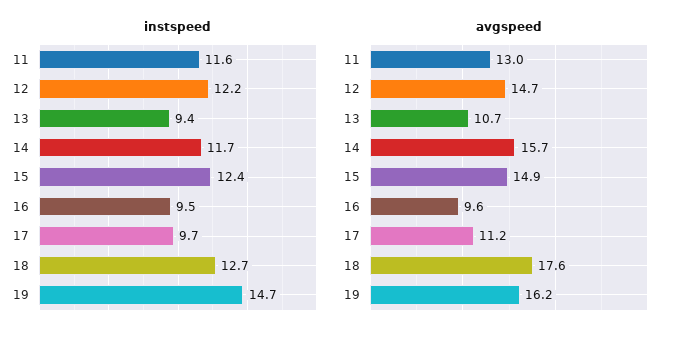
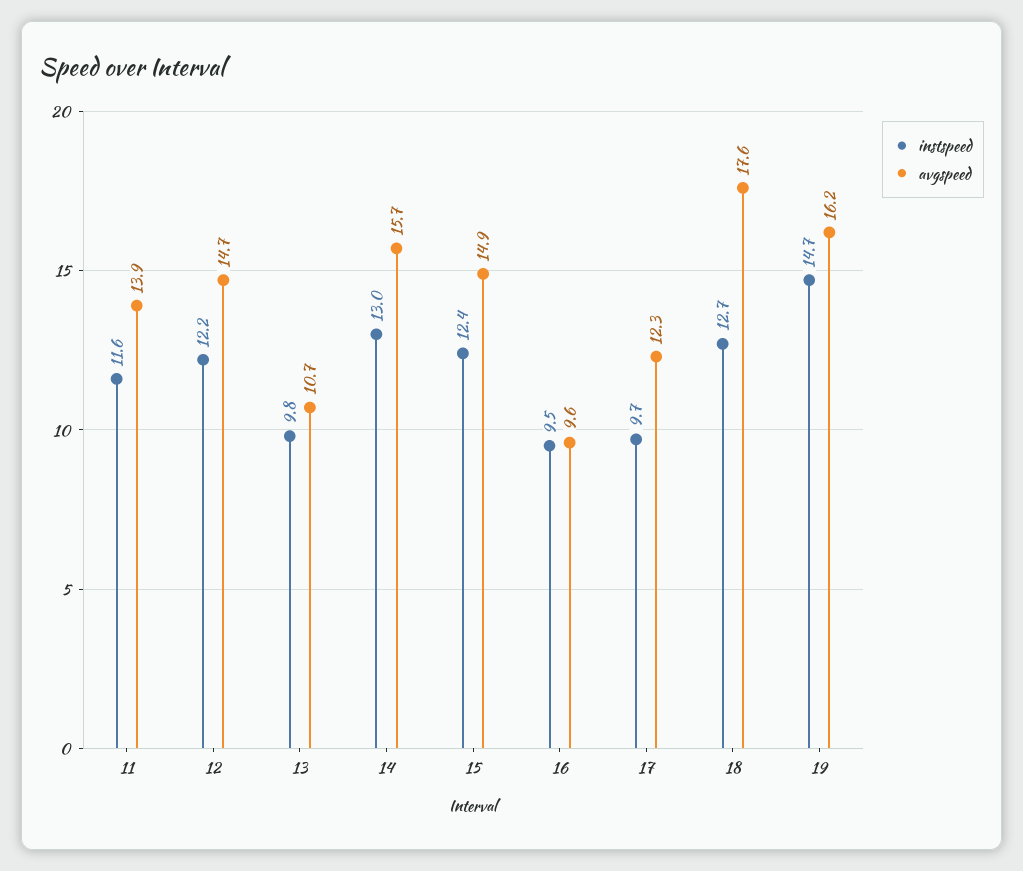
  {
    "instspeed": {
      "11": 11.6,
      "12": 12.2,
-     "13": 9.4,
+     "13": 9.8,
-     "14": 11.7,
+     "14": 13,
      "15": 12.4,
      "16": 9.5,
      "17": 9.7,
      "18": 12.7,
      "19": 14.7
    },
    "avgspeed": {
-     "11": 13,
+     "11": 13.9,
      "12": 14.7,
      "13": 10.7,
      "14": 15.7,
      "15": 14.9,
      "16": 9.6,
-     "17": 11.2,
+     "17": 12.3,
      "18": 17.6,
      "19": 16.2
    }
  }

